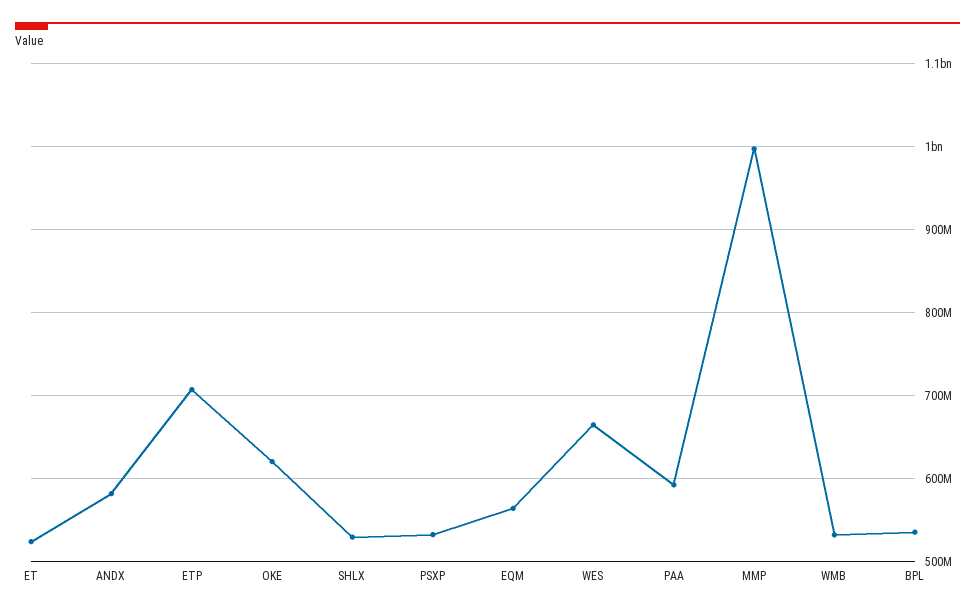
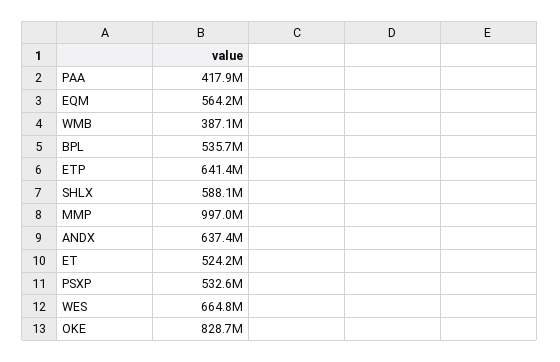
  {
    "ET": 524200000,
-   "ANDX": 580000000,
+   "ANDX": 637400000,
-   "ETP": 710000000,
+   "ETP": 641400000,
-   "OKE": 620000000,
+   "OKE": 828700000,
-   "SHLX": 530000000,
+   "SHLX": 588100000,
    "PSXP": 532600000,
    "EQM": 564200000,
    "WES": 664800000,
-   "PAA": 590000000,
+   "PAA": 417900000,
    "MMP": 997000000,
-   "WMB": 530000000,
+   "WMB": 387100000,
    "BPL": 535700000
  }

